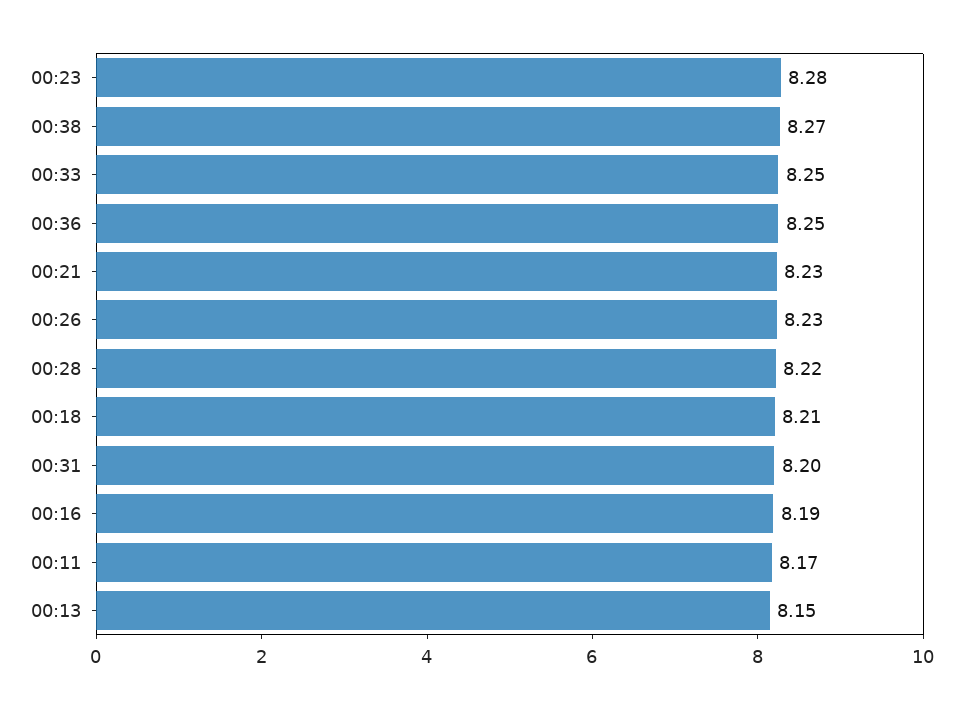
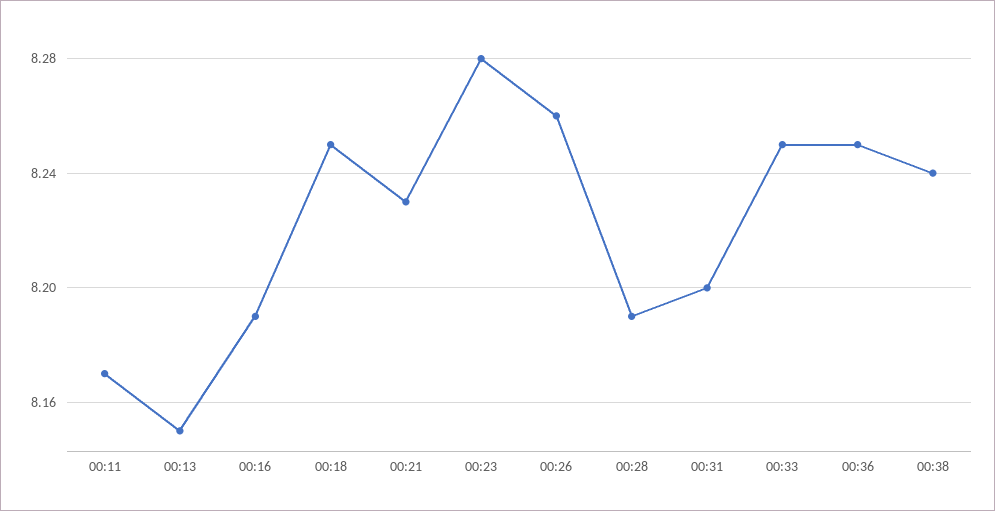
  {
    "00:23": 8.28,
-   "00:38": 8.27,
+   "00:38": 8.24,
    "00:33": 8.25,
    "00:36": 8.25,
    "00:21": 8.23,
-   "00:26": 8.23,
+   "00:26": 8.26,
-   "00:28": 8.22,
+   "00:28": 8.19,
-   "00:18": 8.21,
+   "00:18": 8.25,
    "00:31": 8.2,
    "00:16": 8.19,
    "00:11": 8.17,
    "00:13": 8.15
  }

